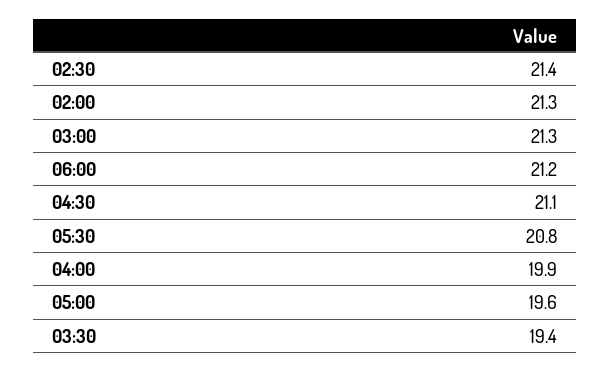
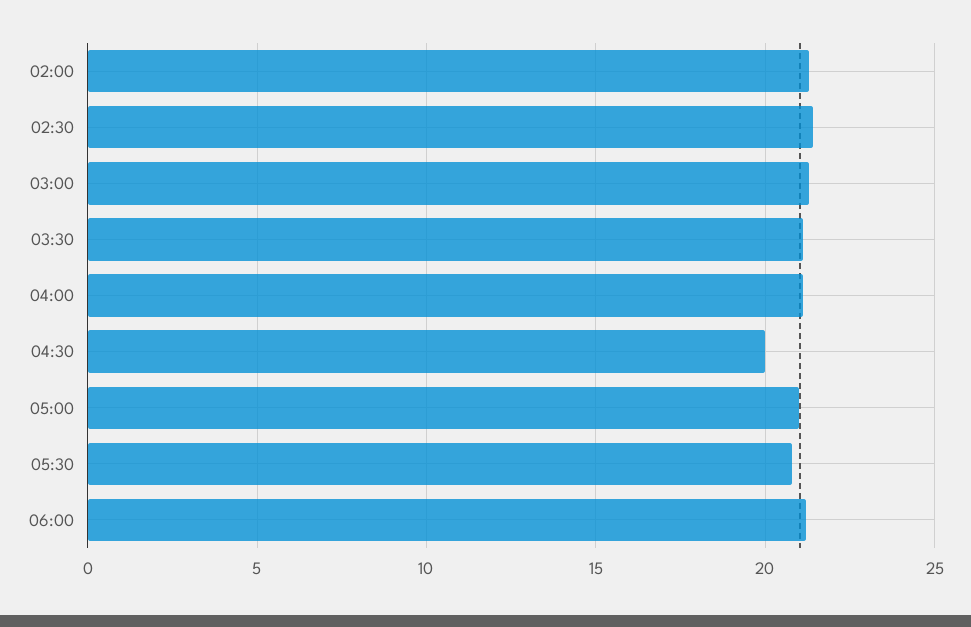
  {
    "02:30": 21.4,
    "02:00": 21.3,
    "03:00": 21.3,
    "06:00": 21.2,
-   "04:30": 21.1,
+   "04:30": 20,
    "05:30": 20.8,
-   "04:00": 19.9,
+   "04:00": 21,
-   "05:00": 19.6,
+   "05:00": 21,
-   "03:30": 19.4
+   "03:30": 21
  }

